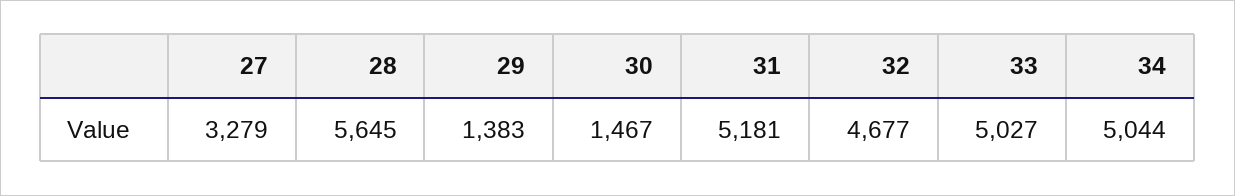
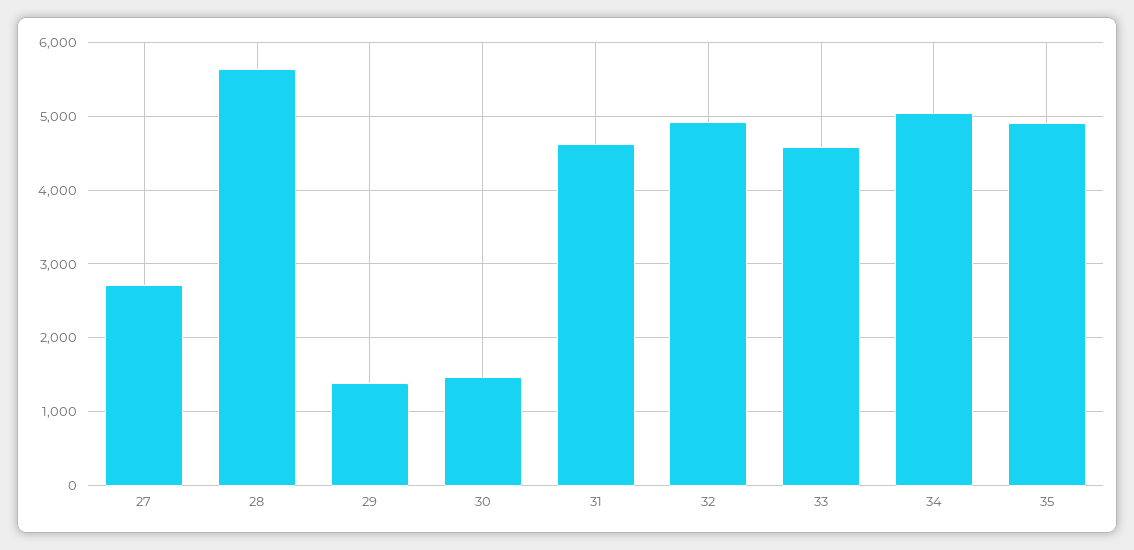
  {
-   "27": 3279,
+   "27": 2700,
    "28": 5645,
    "29": 1383,
    "30": 1467,
-   "31": 5181,
+   "31": 4600,
-   "32": 4677,
+   "32": 4900,
-   "33": 5027,
+   "33": 4600,
-   "34": 5044
+   "34": 5044,
+   "35": 4900
  }

